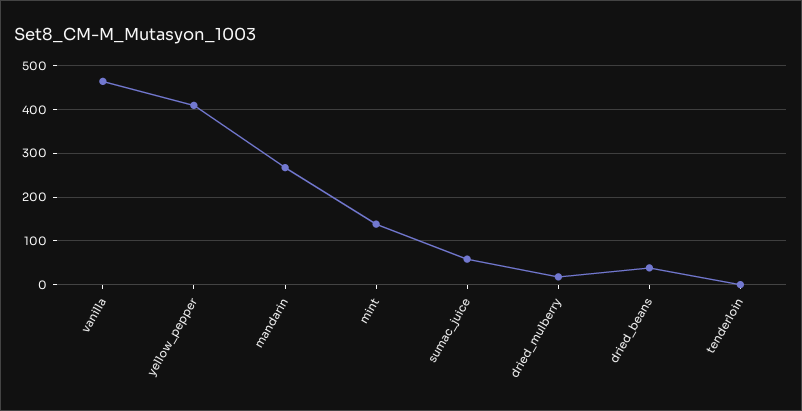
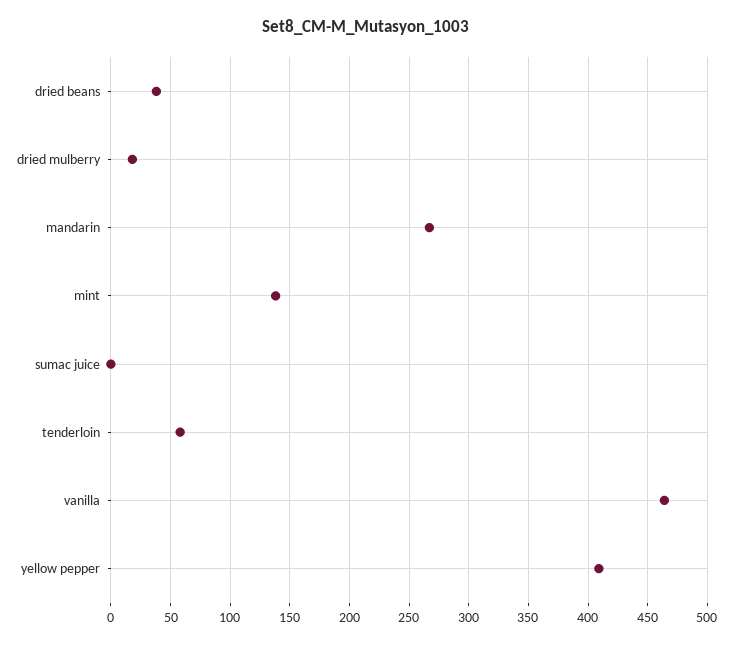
  {
    "vanilla": 460,
    "yellow_pepper": 410,
    "mandarin": 270,
    "mint": 140,
-   "sumac_juice": 60,
+   "sumac_juice": 0,
    "dried_mulberry": 20,
    "dried_beans": 40,
-   "tenderloin": 0
+   "tenderloin": 60
  }

